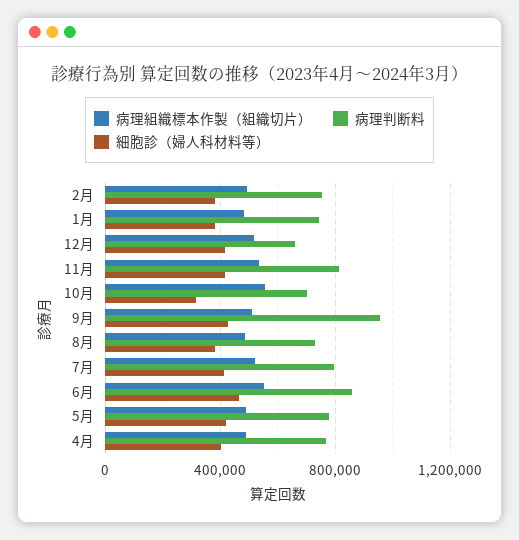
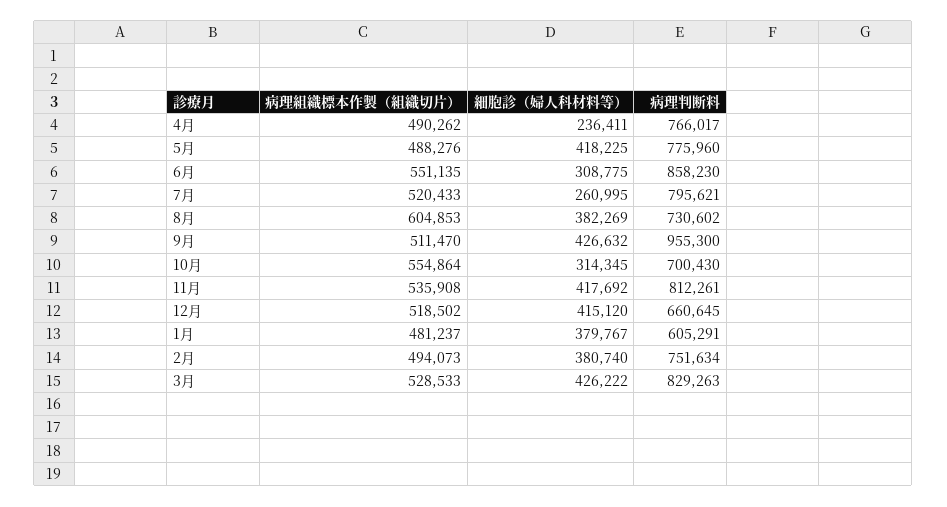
  {
    "病理組織標本作製（組織切片）": {
      "2月": 494073,
      "1月": 481237,
      "12月": 518502,
      "11月": 535908,
      "10月": 554864,
      "9月": 511470,
-     "8月": 500000,
+     "8月": 604853,
      "7月": 520433,
      "6月": 551135,
      "5月": 488276,
-     "4月": 490262
+     "4月": 490262,
+     "3月": 528533
    },
    "病理判断料": {
      "2月": 751634,
-     "1月": 750000,
+     "1月": 605291,
      "12月": 660645,
      "11月": 812261,
      "10月": 700430,
      "9月": 955300,
      "8月": 730602,
      "7月": 795621,
      "6月": 858230,
      "5月": 775960,
-     "4月": 766017
+     "4月": 766017,
+     "3月": 829263
    },
    "細胞診（婦人科材料等）": {
      "2月": 380740,
      "1月": 379767,
      "12月": 415120,
      "11月": 417692,
      "10月": 314345,
      "9月": 426632,
      "8月": 382269,
-     "7月": 400000,
+     "7月": 260995,
-     "6月": 450000,
+     "6月": 308775,
      "5月": 418225,
-     "4月": 400000
+     "4月": 236411,
+     "3月": 426222
    }
  }

